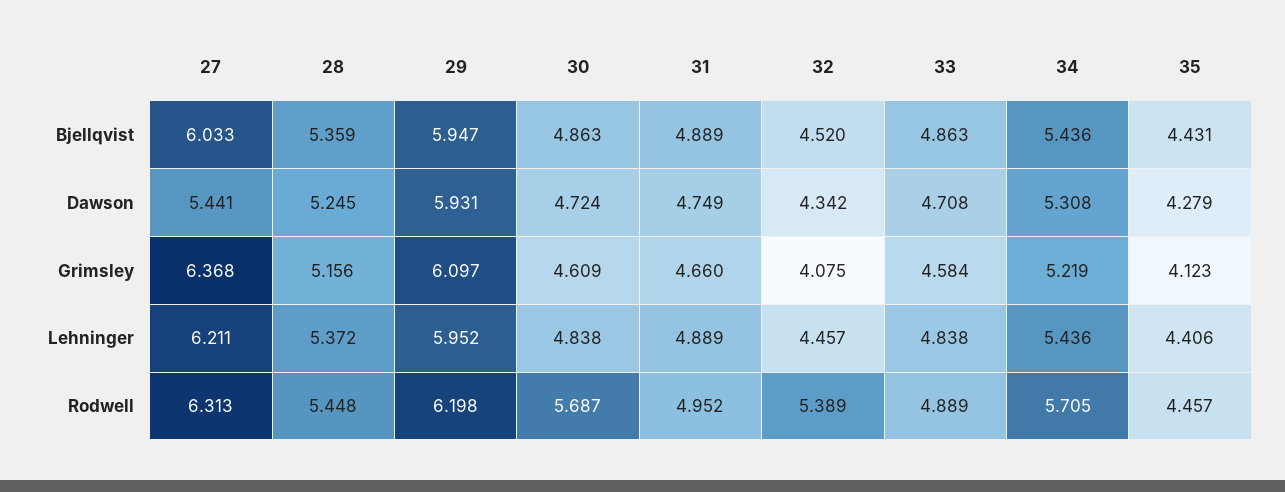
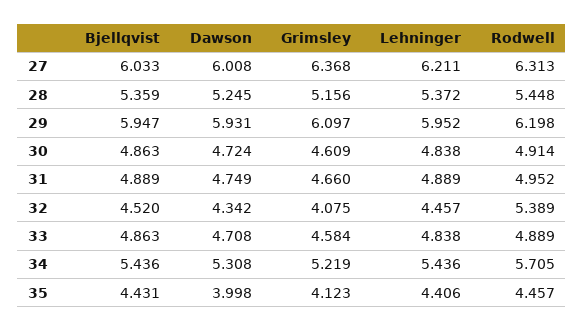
  {
    "27": {
      "Bjellqvist": 6.033,
-     "Dawson": 5.441,
+     "Dawson": 6.008,
      "Grimsley": 6.368,
      "Lehninger": 6.211,
      "Rodwell": 6.313
    },
    "28": {
      "Bjellqvist": 5.359,
      "Dawson": 5.245,
      "Grimsley": 5.156,
      "Lehninger": 5.372,
      "Rodwell": 5.448
    },
    "29": {
      "Bjellqvist": 5.947,
      "Dawson": 5.931,
      "Grimsley": 6.097,
      "Lehninger": 5.952,
      "Rodwell": 6.198
    },
    "30": {
      "Bjellqvist": 4.863,
      "Dawson": 4.724,
      "Grimsley": 4.609,
      "Lehninger": 4.838,
-     "Rodwell": 5.687
+     "Rodwell": 4.914
    },
    "31": {
      "Bjellqvist": 4.889,
      "Dawson": 4.749,
      "Grimsley": 4.66,
      "Lehninger": 4.889,
      "Rodwell": 4.952
    },
    "32": {
      "Bjellqvist": 4.52,
      "Dawson": 4.342,
      "Grimsley": 4.075,
      "Lehninger": 4.457,
      "Rodwell": 5.389
    },
    "33": {
      "Bjellqvist": 4.863,
      "Dawson": 4.708,
      "Grimsley": 4.584,
      "Lehninger": 4.838,
      "Rodwell": 4.889
    },
    "34": {
      "Bjellqvist": 5.436,
      "Dawson": 5.308,
      "Grimsley": 5.219,
      "Lehninger": 5.436,
      "Rodwell": 5.705
    },
    "35": {
      "Bjellqvist": 4.431,
-     "Dawson": 4.279,
+     "Dawson": 3.998,
      "Grimsley": 4.123,
      "Lehninger": 4.406,
      "Rodwell": 4.457
    }
  }

